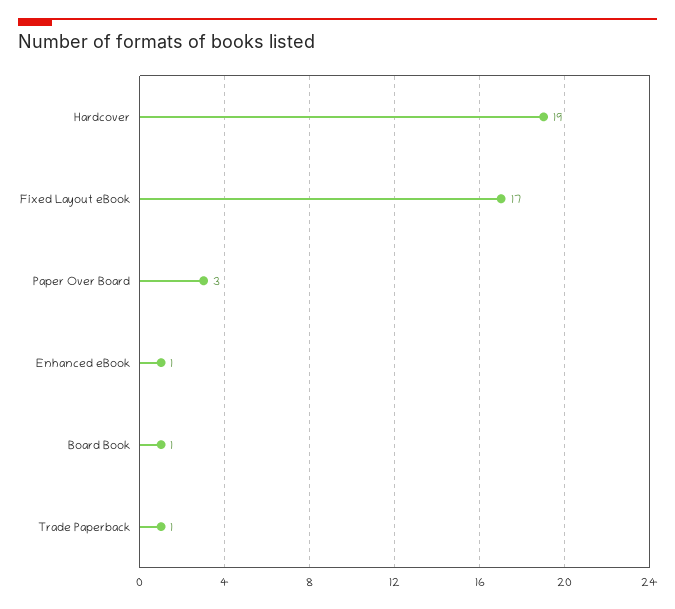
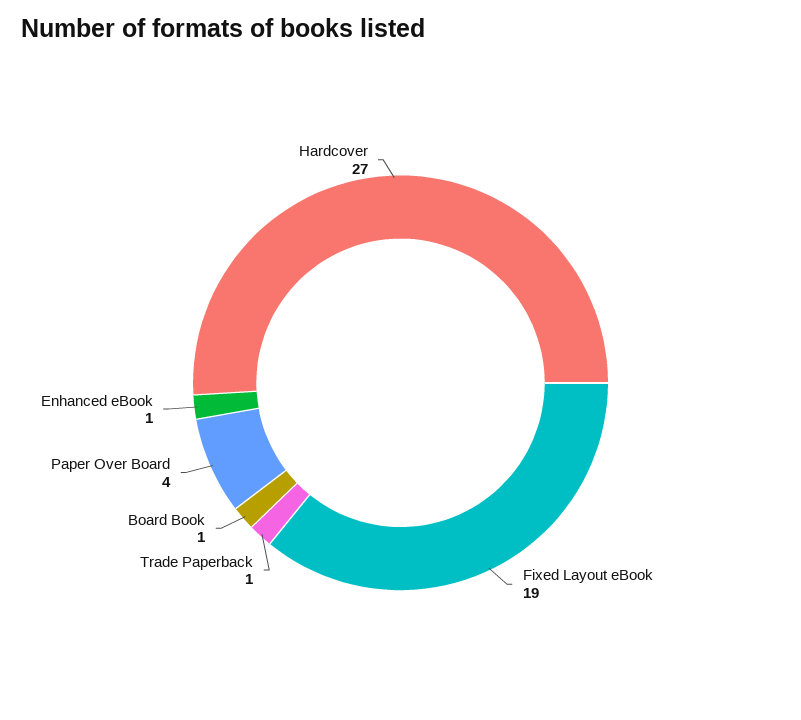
  {
-   "Hardcover": 19,
+   "Hardcover": 27,
-   "Fixed Layout eBook": 17,
+   "Fixed Layout eBook": 19,
-   "Paper Over Board": 3,
+   "Paper Over Board": 4,
    "Enhanced eBook": 1,
    "Board Book": 1,
    "Trade Paperback": 1
  }

